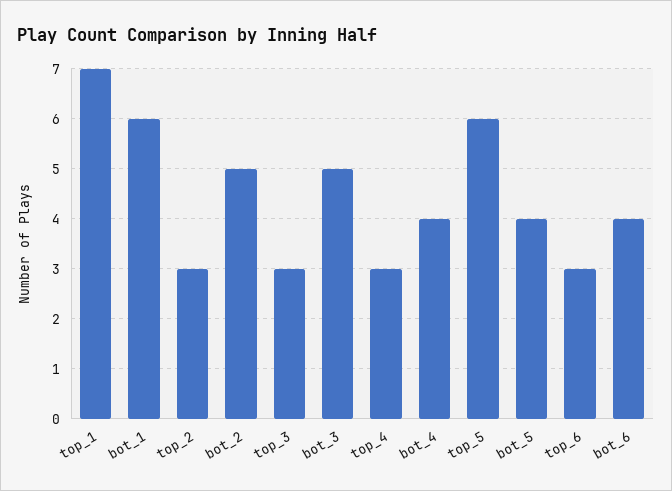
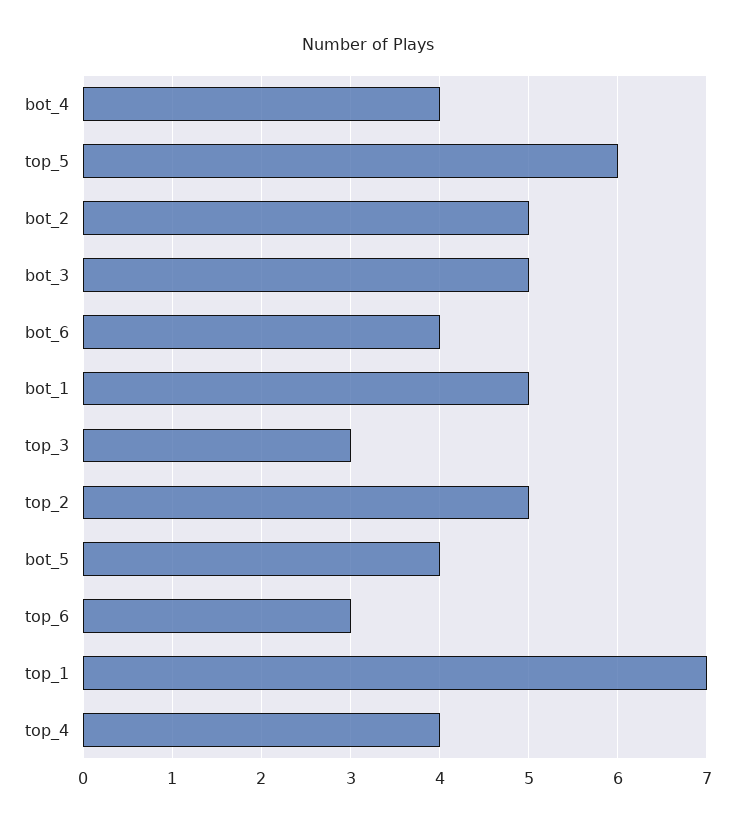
  {
    "top_1": 7,
-   "bot_1": 6,
+   "bot_1": 5,
-   "top_2": 3,
+   "top_2": 5,
    "bot_2": 5,
    "top_3": 3,
    "bot_3": 5,
-   "top_4": 3,
+   "top_4": 4,
    "bot_4": 4,
    "top_5": 6,
    "bot_5": 4,
    "top_6": 3,
    "bot_6": 4
  }

